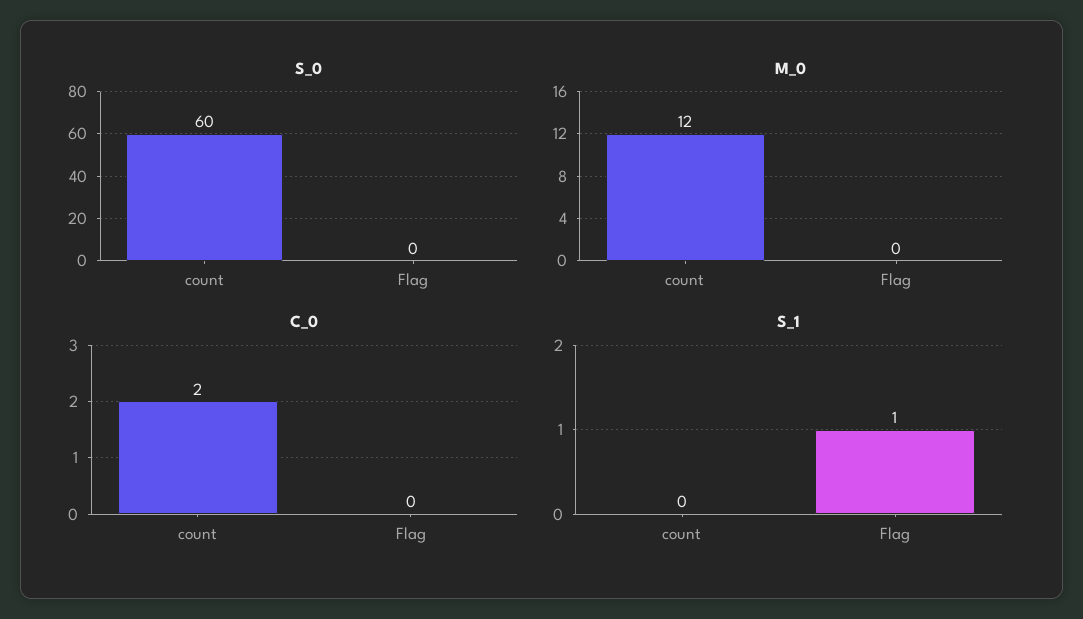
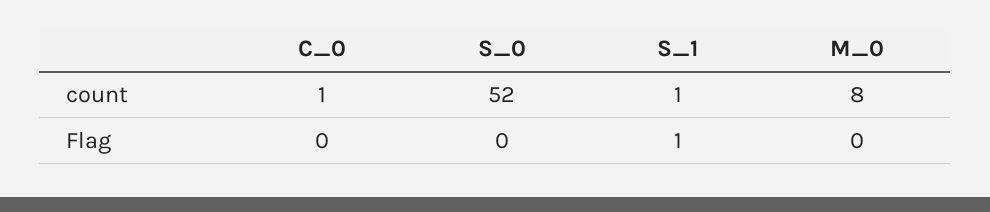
  {
    "S_0": {
-     "count": 60,
+     "count": 52,
      "Flag": 0
    },
    "M_0": {
-     "count": 12,
+     "count": 8,
      "Flag": 0
    },
    "C_0": {
-     "count": 2,
+     "count": 1,
      "Flag": 0
    },
    "S_1": {
-     "count": 0,
+     "count": 1,
      "Flag": 1
    }
  }

